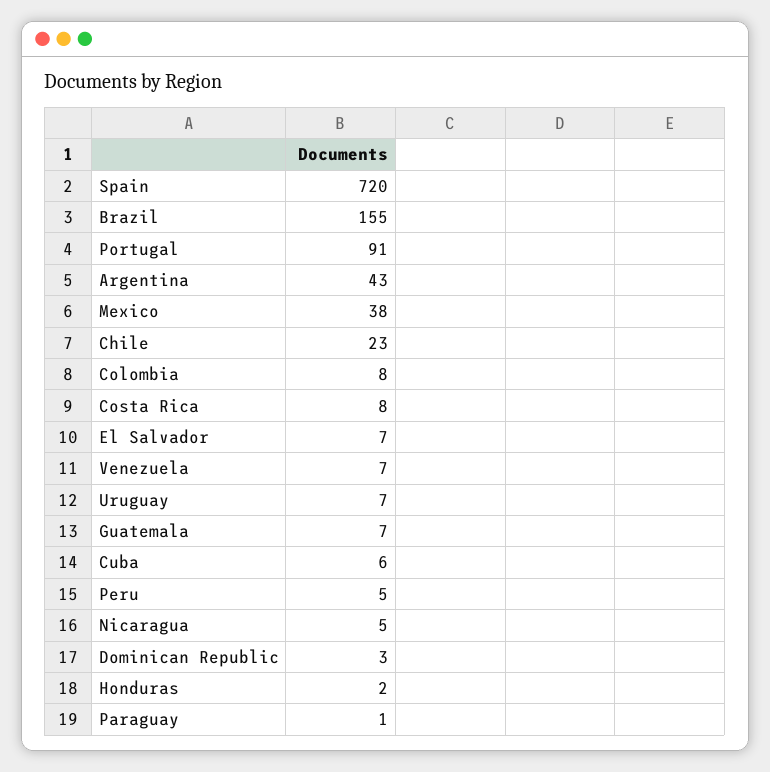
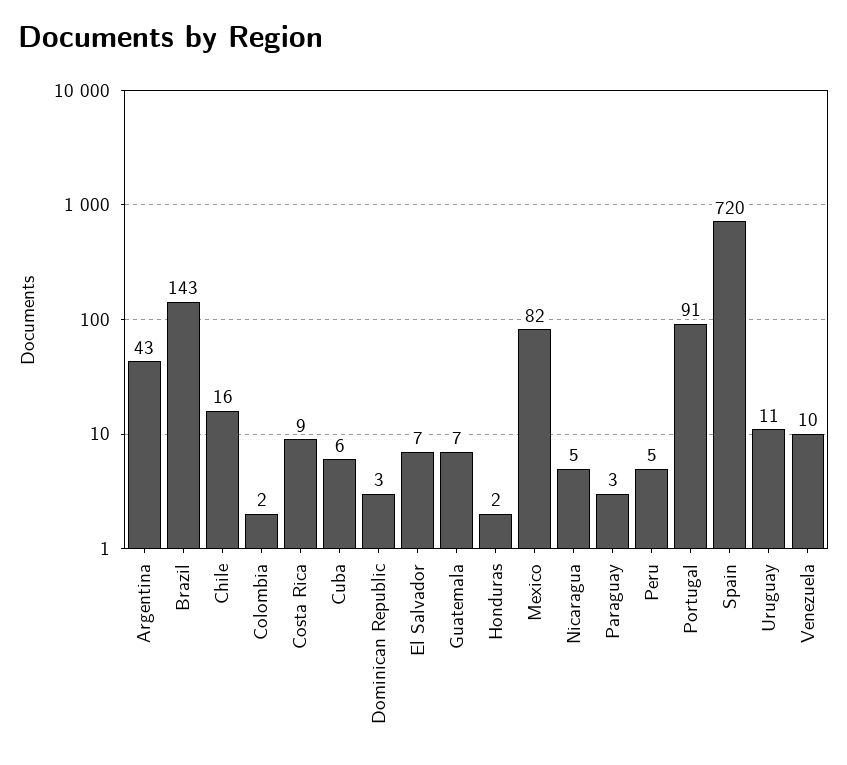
  {
    "Spain": 720,
-   "Brazil": 155,
+   "Brazil": 143,
    "Portugal": 91,
    "Argentina": 43,
-   "Mexico": 38,
+   "Mexico": 82,
-   "Chile": 23,
+   "Chile": 16,
-   "Colombia": 8,
+   "Colombia": 2,
-   "Costa Rica": 8,
+   "Costa Rica": 9,
    "El Salvador": 7,
-   "Venezuela": 7,
+   "Venezuela": 10,
-   "Uruguay": 7,
+   "Uruguay": 11,
    "Guatemala": 7,
    "Cuba": 6,
    "Peru": 5,
    "Nicaragua": 5,
    "Dominican Republic": 3,
    "Honduras": 2,
-   "Paraguay": 1
+   "Paraguay": 3
  }

